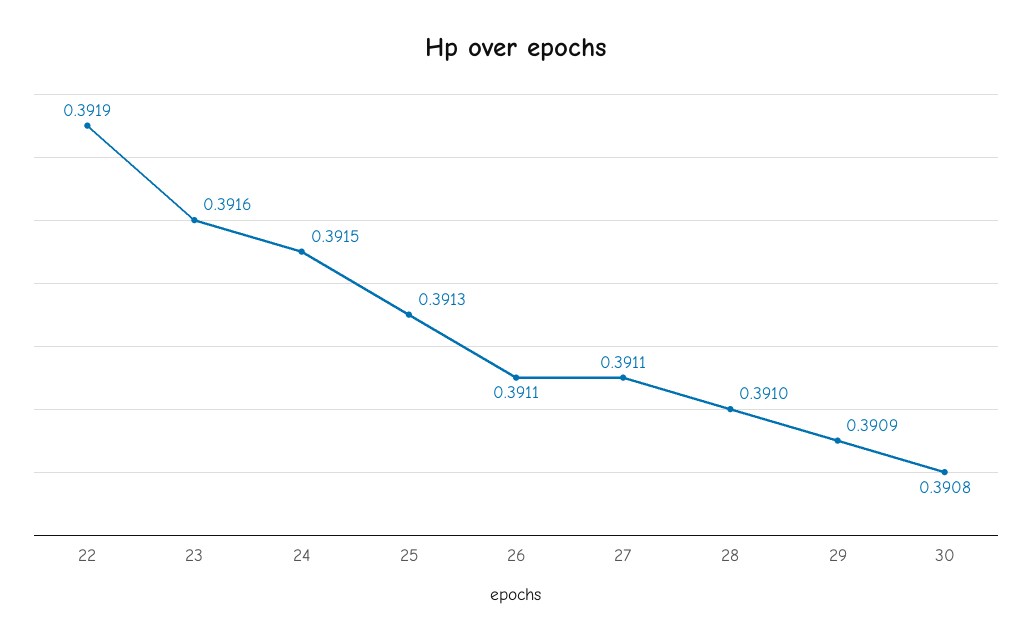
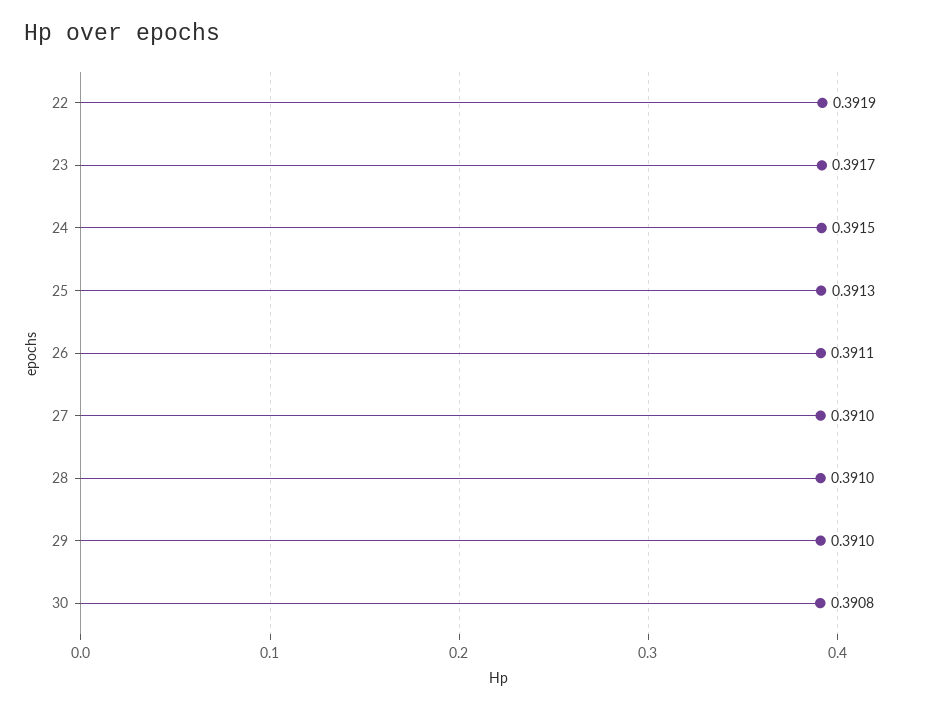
  {
    "22": 0.3919,
-   "23": 0.3916,
+   "23": 0.3917,
    "24": 0.3915,
    "25": 0.3913,
    "26": 0.3911,
-   "27": 0.3911,
+   "27": 0.391,
    "28": 0.391,
-   "29": 0.3909,
+   "29": 0.391,
    "30": 0.3908
  }

